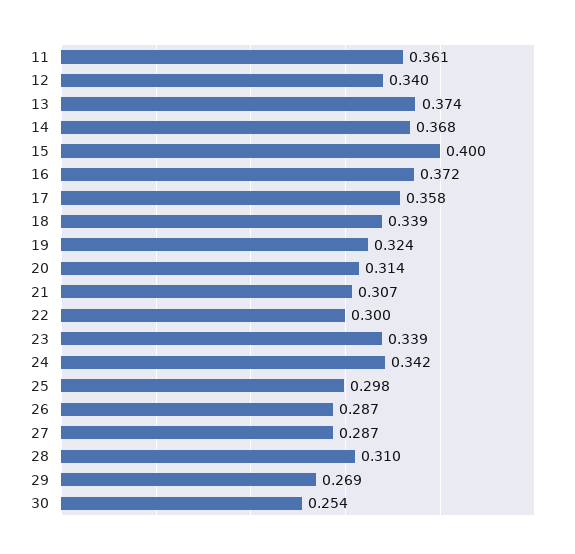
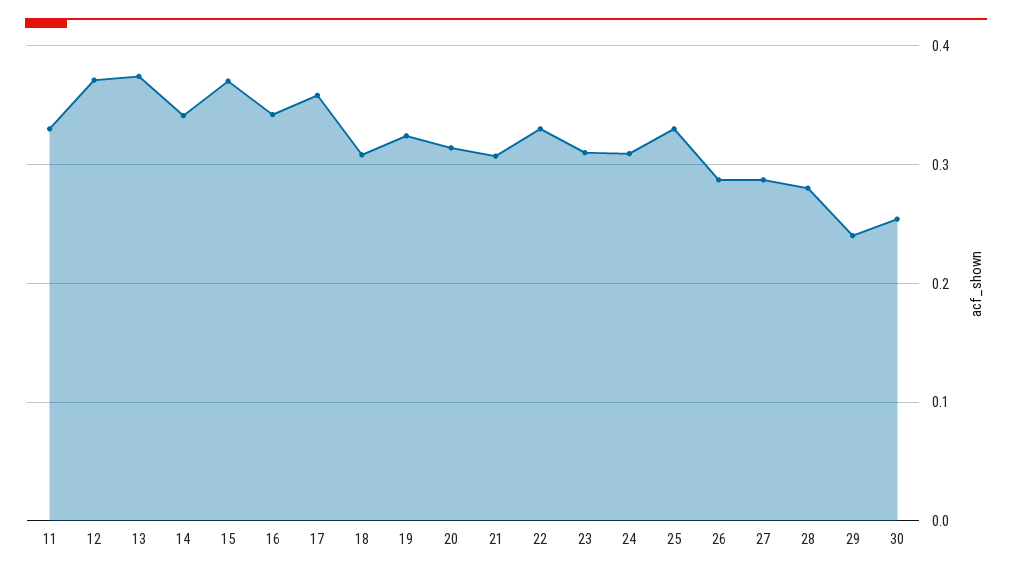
  {
-   "11": 0.361,
+   "11": 0.33,
-   "12": 0.34,
+   "12": 0.37,
    "13": 0.374,
-   "14": 0.368,
+   "14": 0.34,
-   "15": 0.4,
+   "15": 0.37,
-   "16": 0.372,
+   "16": 0.34,
    "17": 0.358,
-   "18": 0.339,
+   "18": 0.31,
    "19": 0.324,
    "20": 0.314,
    "21": 0.307,
-   "22": 0.3,
+   "22": 0.33,
-   "23": 0.339,
+   "23": 0.31,
-   "24": 0.342,
+   "24": 0.31,
-   "25": 0.298,
+   "25": 0.33,
    "26": 0.287,
    "27": 0.287,
-   "28": 0.31,
+   "28": 0.28,
-   "29": 0.269,
+   "29": 0.24,
    "30": 0.254
  }

